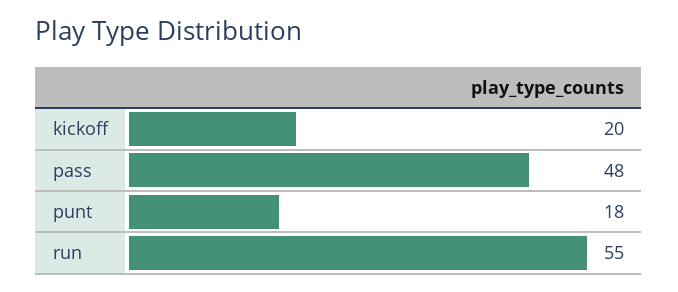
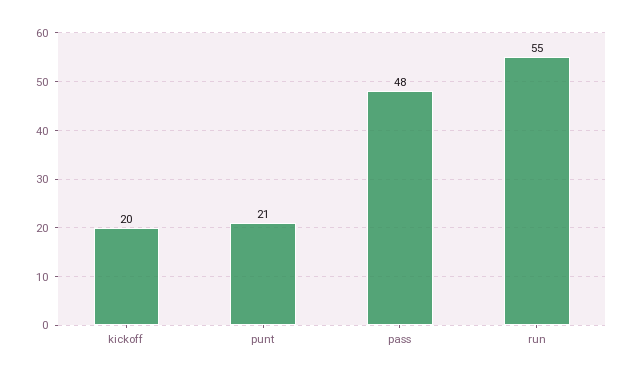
  {
    "kickoff": 20,
    "pass": 48,
-   "punt": 18,
+   "punt": 21,
    "run": 55
  }

